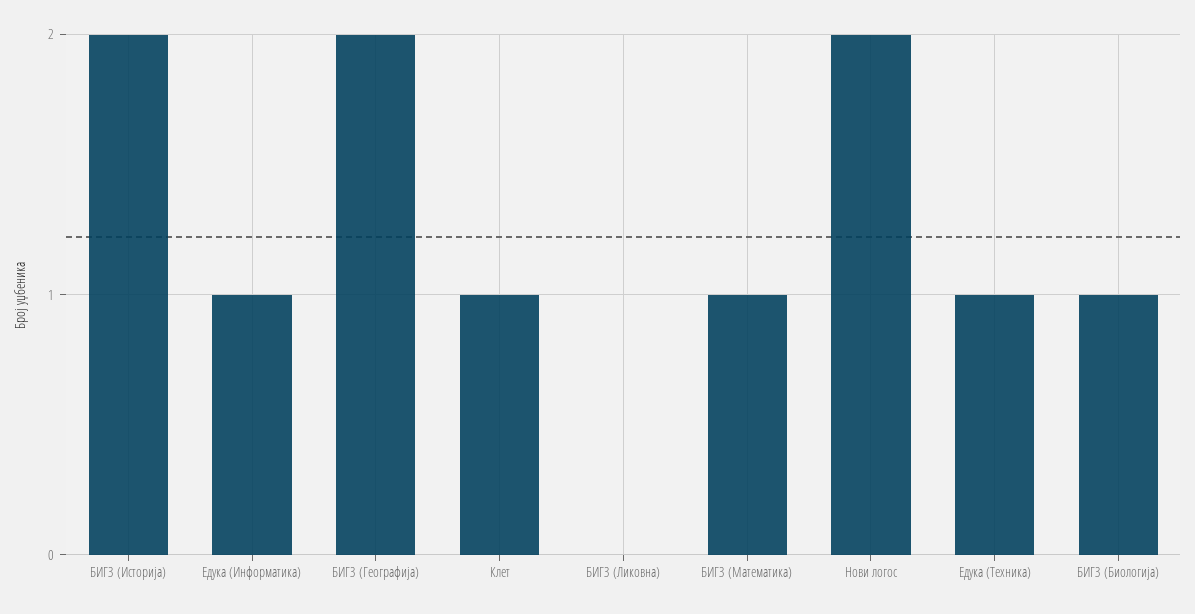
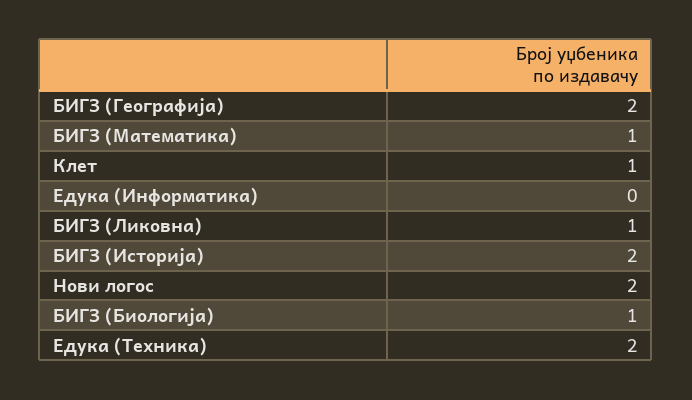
  {
    "БИГЗ (Историја)": 2,
-   "Едука (Информатика)": 1,
+   "Едука (Информатика)": 0,
    "БИГЗ (Географија)": 2,
    "Клет": 1,
-   "БИГЗ (Ликовна)": 0,
+   "БИГЗ (Ликовна)": 1,
    "БИГЗ (Математика)": 1,
    "Нови логос": 2,
-   "Едука (Техника)": 1,
+   "Едука (Техника)": 2,
    "БИГЗ (Биологија)": 1
  }

